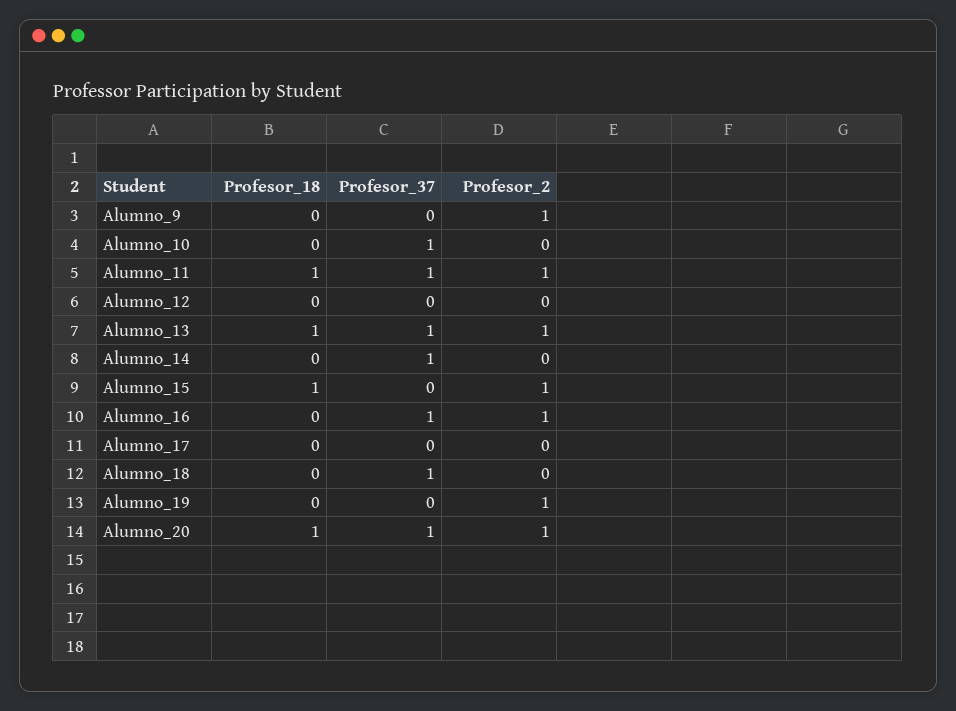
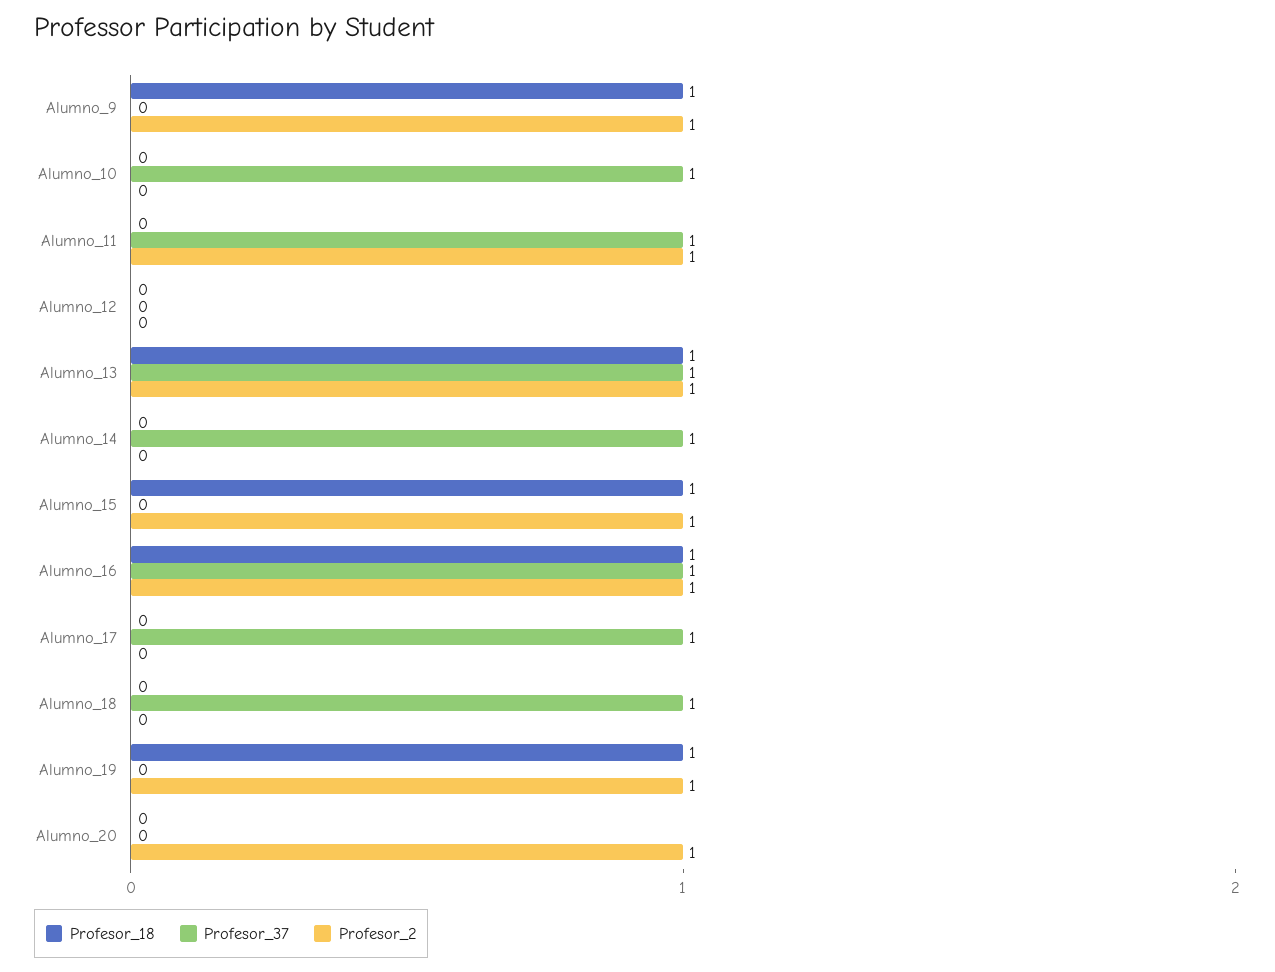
  {
    "Profesor_18": {
-     "Alumno_9": 0,
+     "Alumno_9": 1,
      "Alumno_10": 0,
-     "Alumno_11": 1,
+     "Alumno_11": 0,
      "Alumno_12": 0,
      "Alumno_13": 1,
      "Alumno_14": 0,
      "Alumno_15": 1,
-     "Alumno_16": 0,
+     "Alumno_16": 1,
      "Alumno_17": 0,
      "Alumno_18": 0,
-     "Alumno_19": 0,
+     "Alumno_19": 1,
-     "Alumno_20": 1
+     "Alumno_20": 0
    },
    "Profesor_37": {
      "Alumno_9": 0,
      "Alumno_10": 1,
      "Alumno_11": 1,
      "Alumno_12": 0,
      "Alumno_13": 1,
      "Alumno_14": 1,
      "Alumno_15": 0,
      "Alumno_16": 1,
-     "Alumno_17": 0,
+     "Alumno_17": 1,
      "Alumno_18": 1,
      "Alumno_19": 0,
-     "Alumno_20": 1
+     "Alumno_20": 0
    },
    "Profesor_2": {
      "Alumno_9": 1,
      "Alumno_10": 0,
      "Alumno_11": 1,
      "Alumno_12": 0,
      "Alumno_13": 1,
      "Alumno_14": 0,
      "Alumno_15": 1,
      "Alumno_16": 1,
      "Alumno_17": 0,
      "Alumno_18": 0,
      "Alumno_19": 1,
      "Alumno_20": 1
    }
  }

